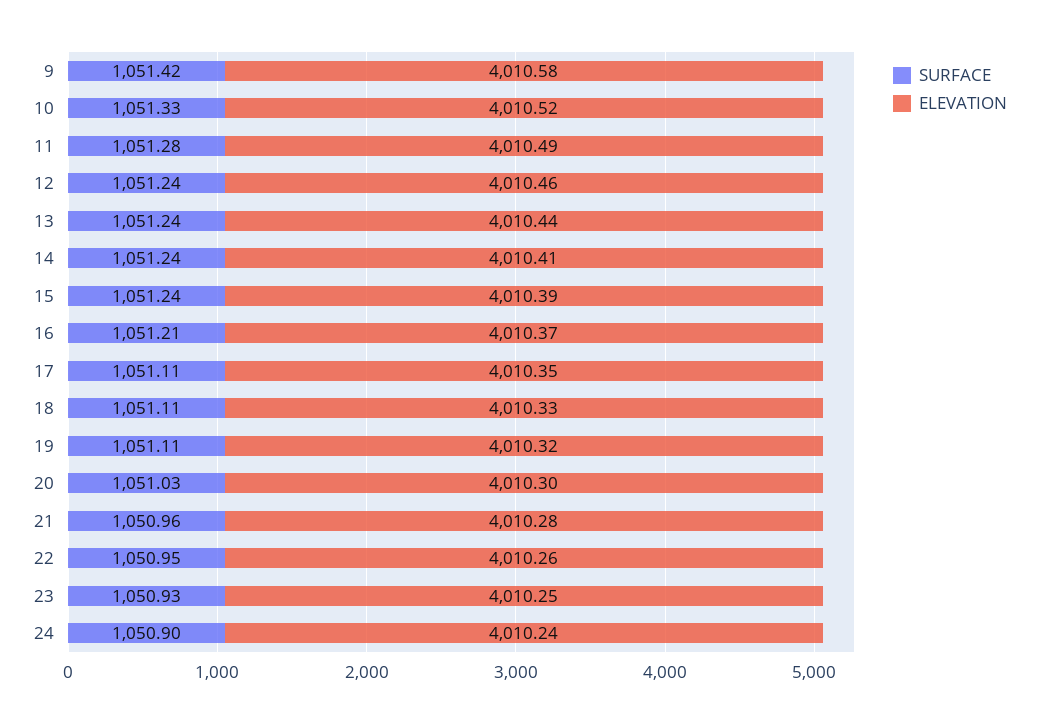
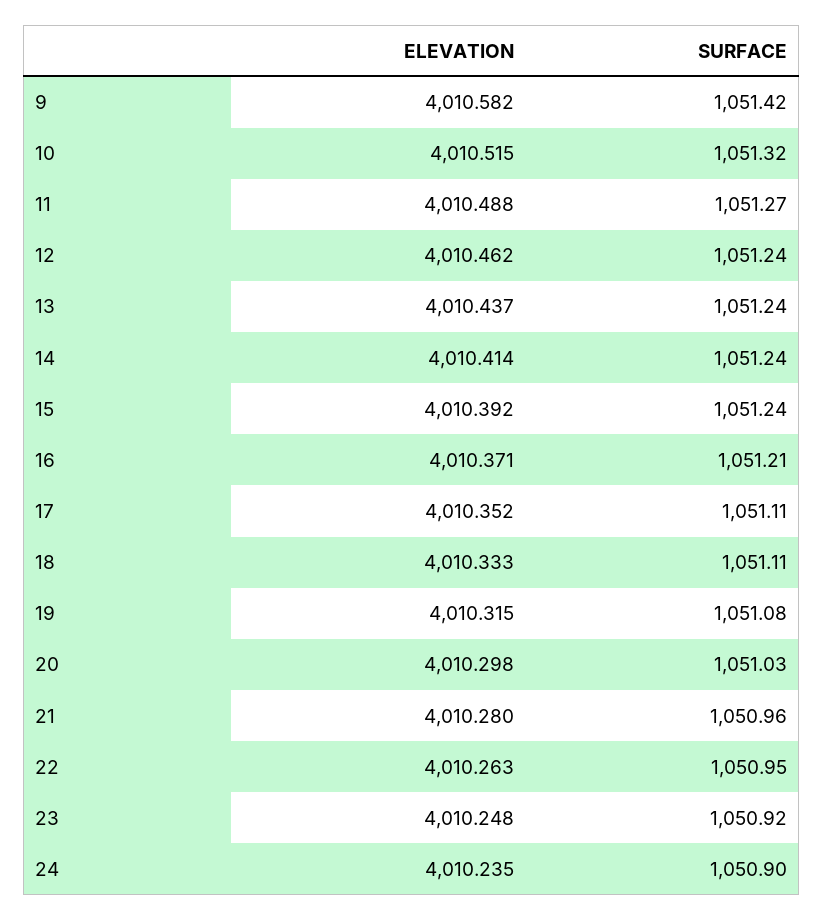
  {
    "SURFACE": {
      "9": 1051.42,
-     "10": 1051.33,
+     "10": 1051.32,
-     "11": 1051.28,
+     "11": 1051.27,
      "12": 1051.24,
      "13": 1051.24,
      "14": 1051.24,
      "15": 1051.24,
      "16": 1051.21,
      "17": 1051.11,
      "18": 1051.11,
-     "19": 1051.11,
+     "19": 1051.08,
      "20": 1051.03,
      "21": 1050.96,
      "22": 1050.95,
-     "23": 1050.93,
+     "23": 1050.92,
      "24": 1050.9
    },
    "ELEVATION": {
      "9": 4010.582,
      "10": 4010.515,
      "11": 4010.488,
      "12": 4010.462,
      "13": 4010.437,
      "14": 4010.414,
      "15": 4010.392,
      "16": 4010.371,
      "17": 4010.352,
      "18": 4010.333,
      "19": 4010.315,
      "20": 4010.298,
      "21": 4010.28,
      "22": 4010.263,
      "23": 4010.248,
      "24": 4010.235
    }
  }

